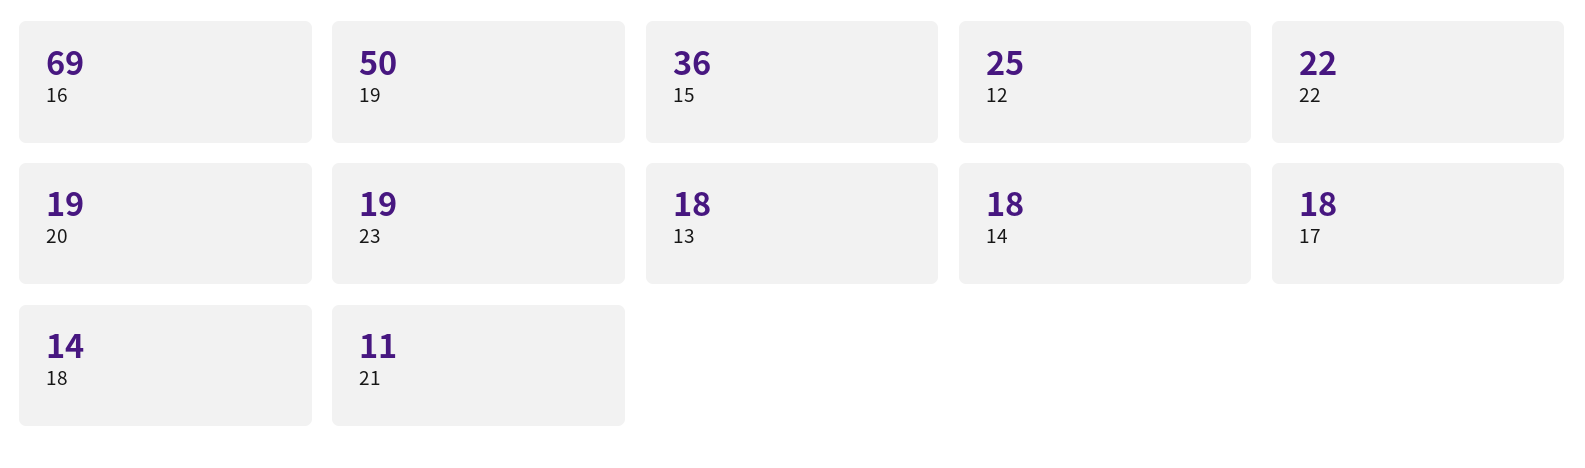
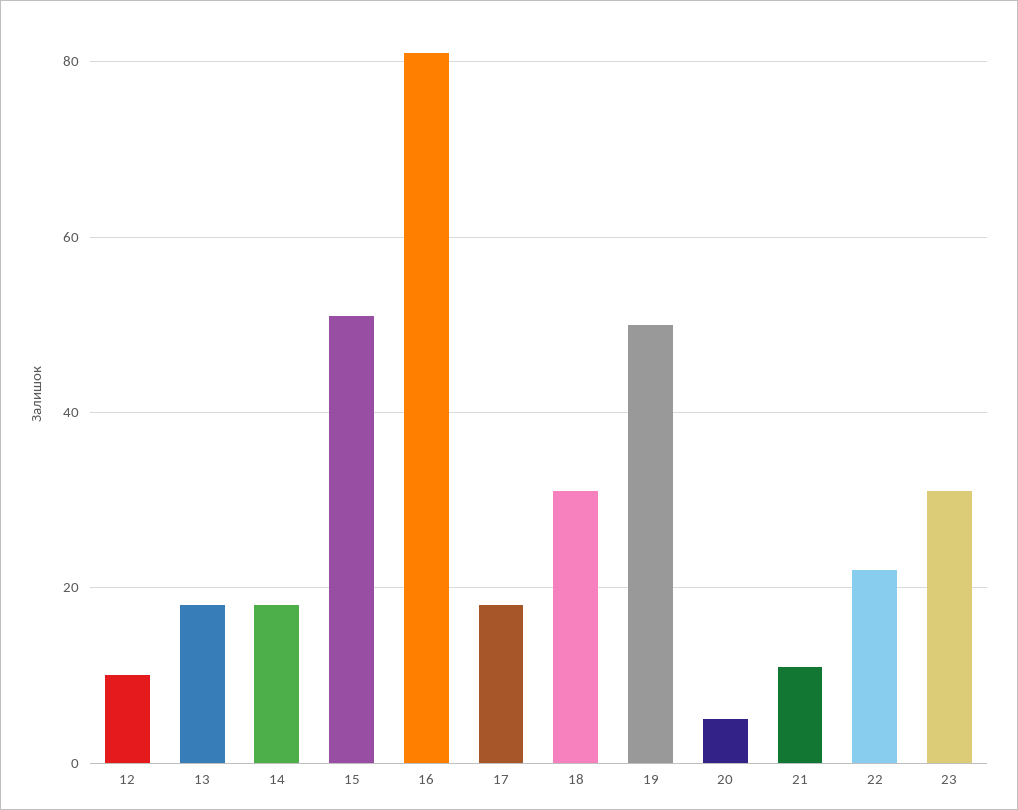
  {
-   "16": 69,
+   "16": 80,
    "19": 50,
-   "15": 36,
+   "15": 50,
-   "12": 25,
+   "12": 10,
    "22": 22,
-   "20": 19,
+   "20": 5,
-   "23": 19,
+   "23": 30,
    "13": 18,
    "14": 18,
    "17": 18,
-   "18": 14,
+   "18": 30,
    "21": 11
  }

